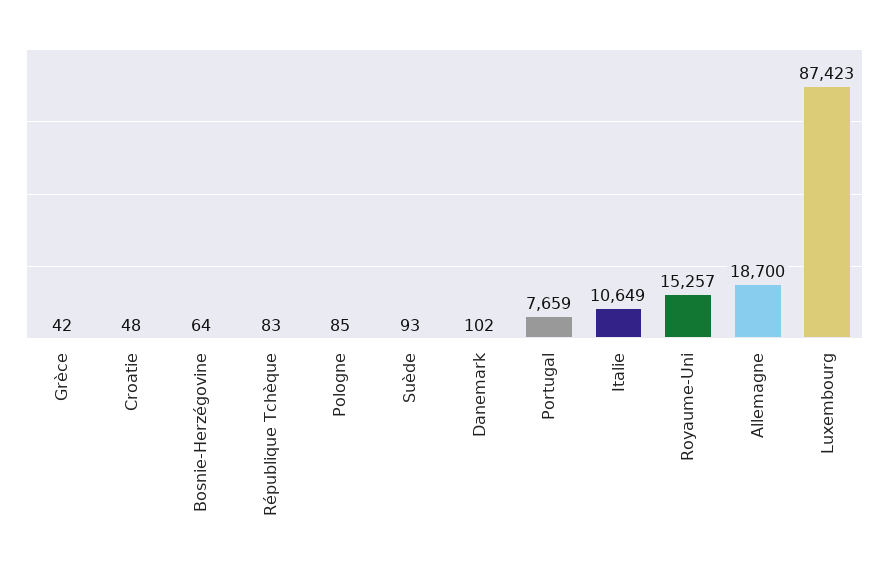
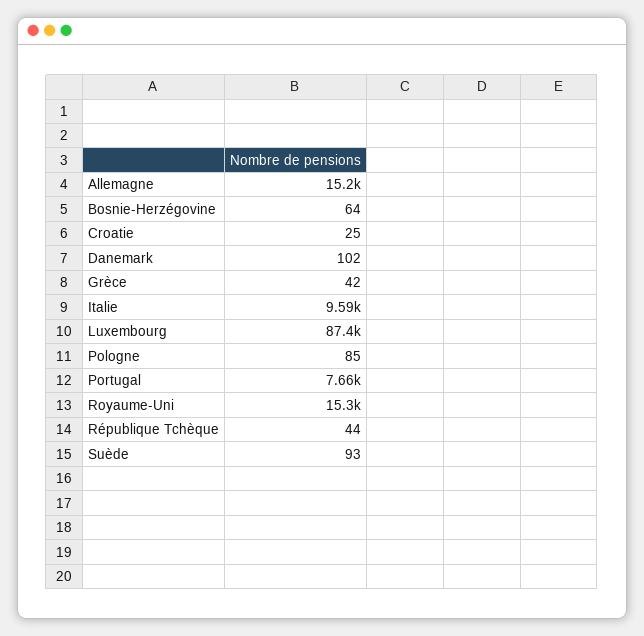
  {
    "Grèce": 42,
-   "Croatie": 48,
+   "Croatie": 25,
    "Bosnie-Herzégovine": 64,
-   "République Tchèque": 83,
+   "République Tchèque": 44,
    "Pologne": 85,
    "Suède": 93,
    "Danemark": 102,
    "Portugal": 7659,
-   "Italie": 10649,
+   "Italie": 9590,
    "Royaume-Uni": 15257,
-   "Allemagne": 18700,
+   "Allemagne": 15200,
    "Luxembourg": 87423
  }

